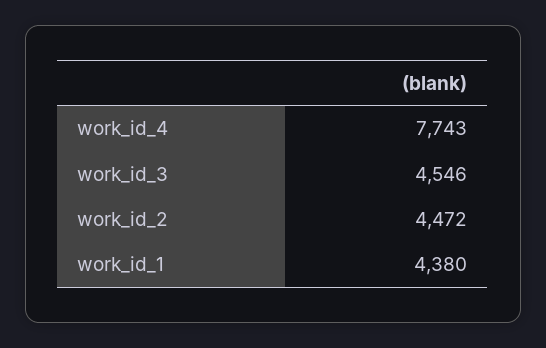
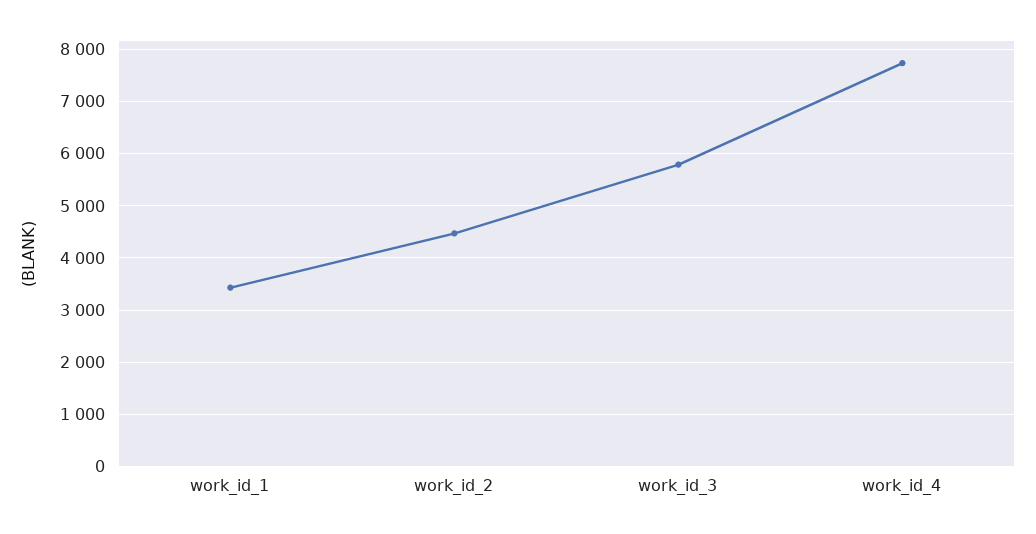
  {
    "work_id_4": 7743,
-   "work_id_3": 4546,
+   "work_id_3": 5800,
    "work_id_2": 4472,
-   "work_id_1": 4380
+   "work_id_1": 3400
  }

